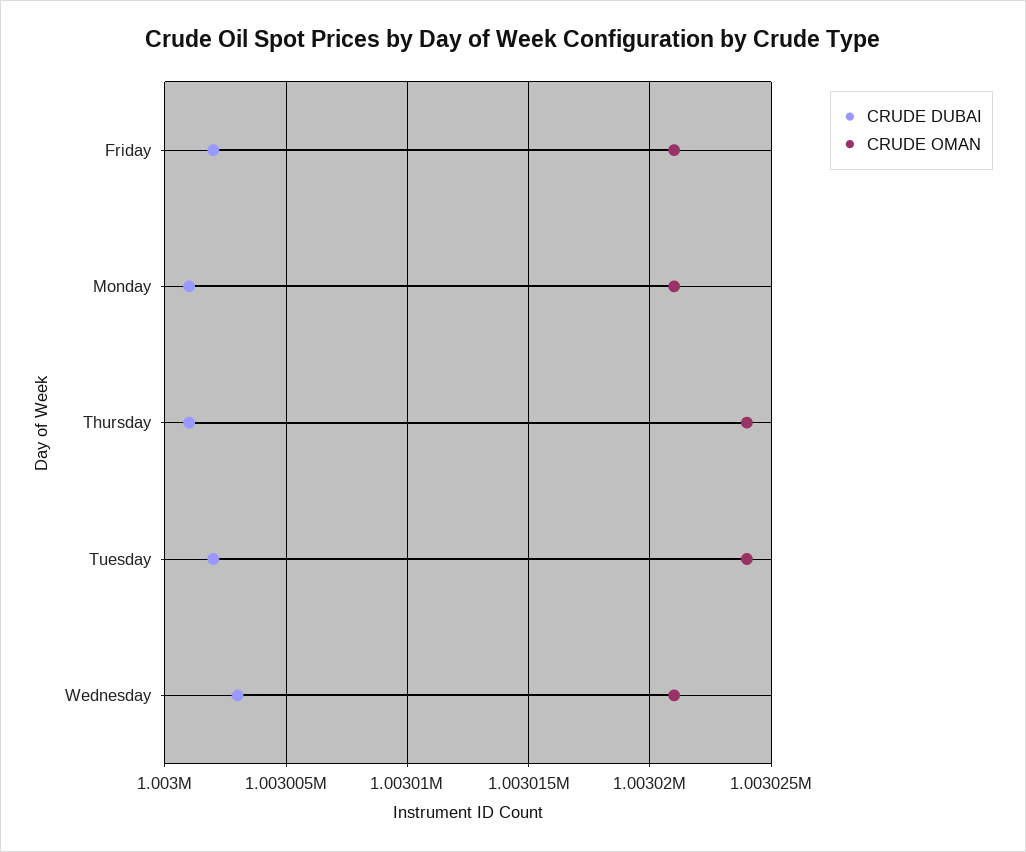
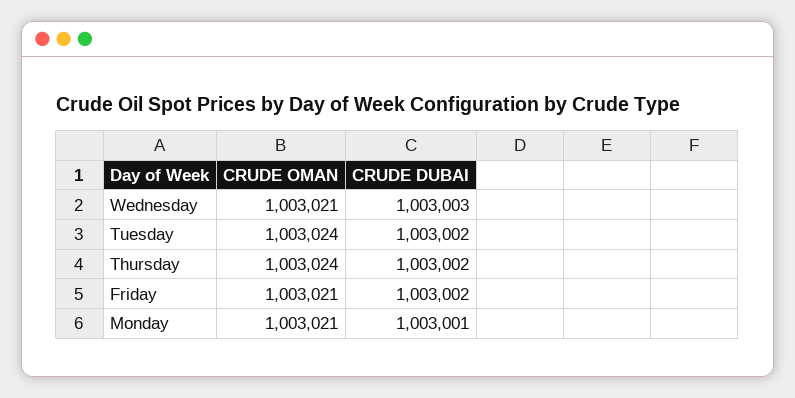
  {
    "CRUDE DUBAI": {
      "Friday": 1003002,
      "Monday": 1003001,
-     "Thursday": 1003001,
+     "Thursday": 1003002,
      "Tuesday": 1003002,
      "Wednesday": 1003003
    },
    "CRUDE OMAN": {
      "Friday": 1003021,
      "Monday": 1003021,
      "Thursday": 1003024,
      "Tuesday": 1003024,
      "Wednesday": 1003021
    }
  }

